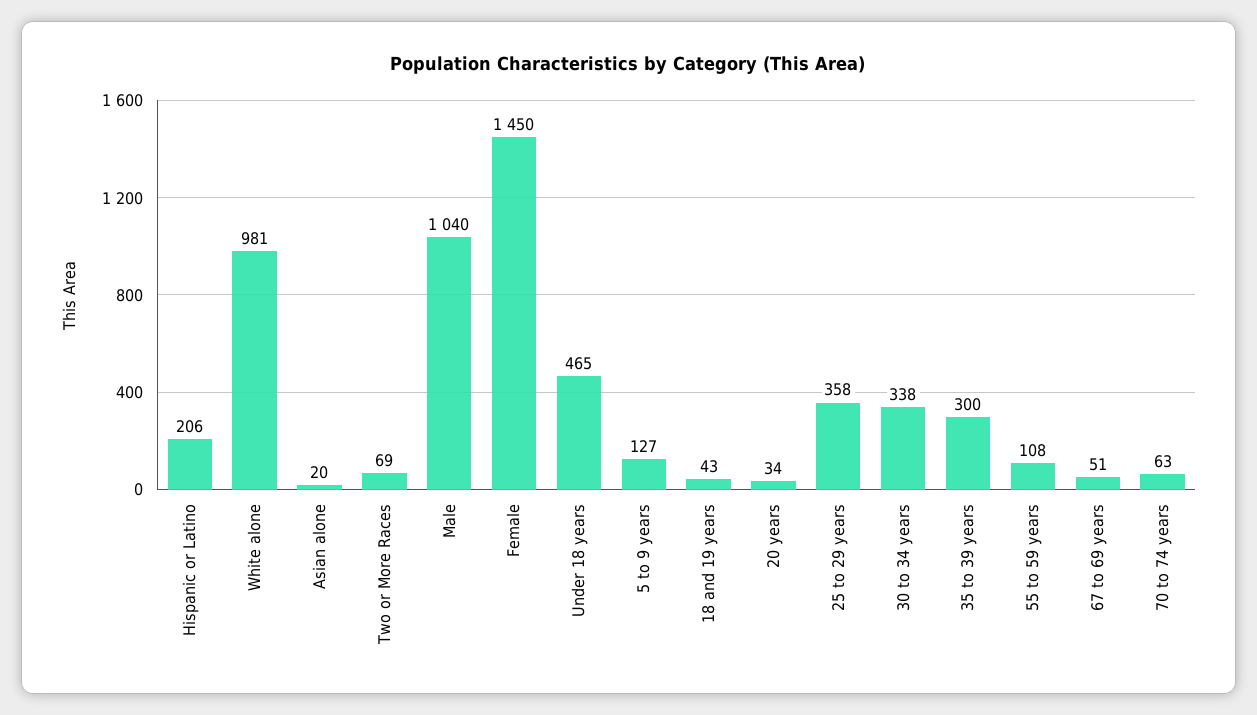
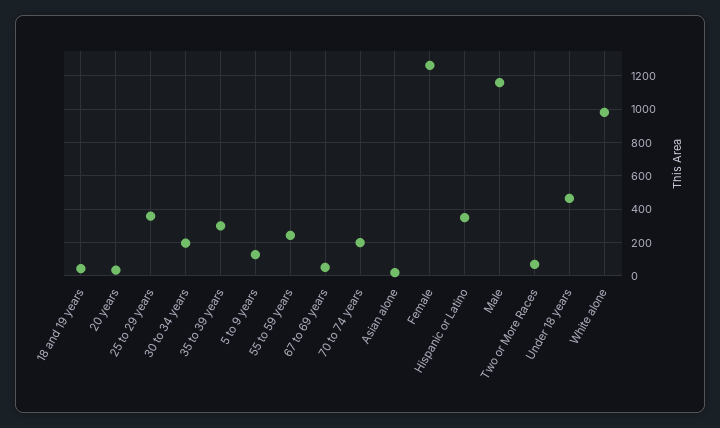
  {
-   "Hispanic or Latino": 206,
+   "Hispanic or Latino": 350,
    "White alone": 981,
    "Asian alone": 20,
    "Two or More Races": 69,
-   "Male": 1040,
+   "Male": 1150,
-   "Female": 1450,
+   "Female": 1250,
    "Under 18 years": 465,
    "5 to 9 years": 127,
    "18 and 19 years": 43,
    "20 years": 34,
    "25 to 29 years": 358,
-   "30 to 34 years": 338,
+   "30 to 34 years": 200,
    "35 to 39 years": 300,
-   "55 to 59 years": 108,
+   "55 to 59 years": 250,
    "67 to 69 years": 51,
-   "70 to 74 years": 63
+   "70 to 74 years": 200
  }

